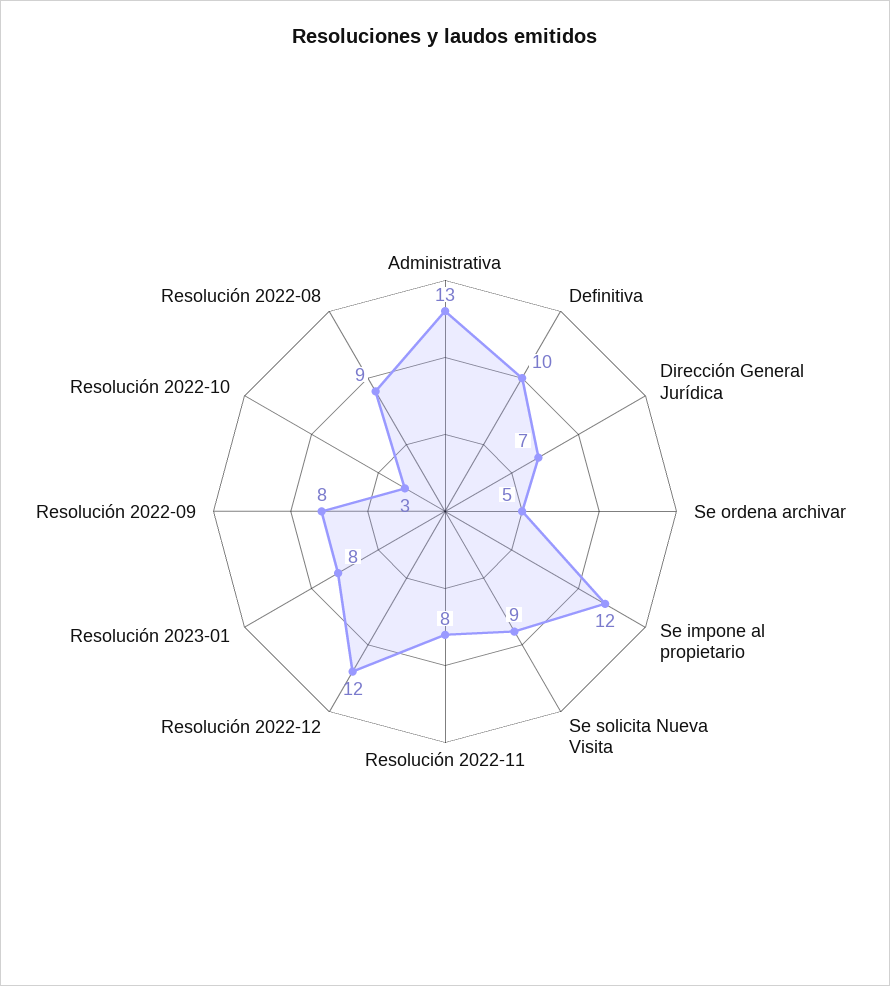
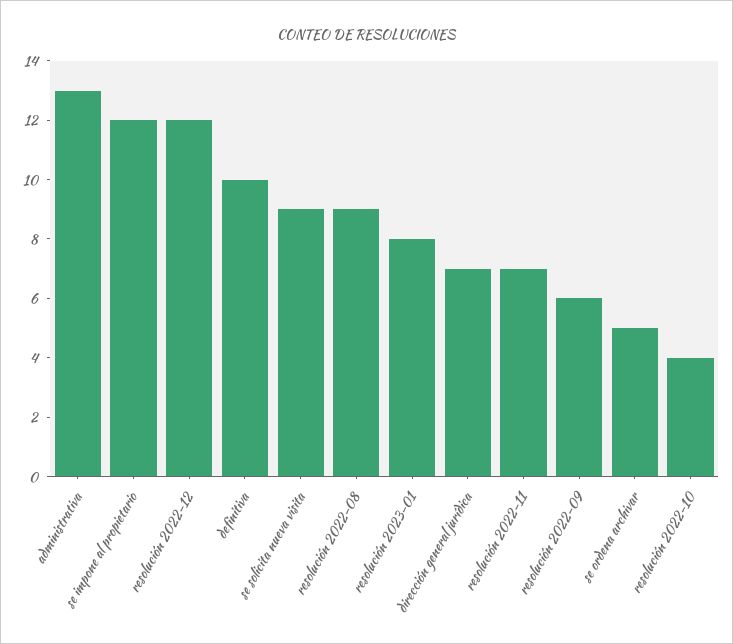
  {
    "Administrativa": 13,
    "Definitiva": 10,
    "Dirección General Jurídica": 7,
    "Se ordena archivar": 5,
    "Se impone al propietario": 12,
    "Se solicita Nueva Visita": 9,
-   "Resolución 2022-11": 8,
+   "Resolución 2022-11": 7,
    "Resolución 2022-12": 12,
    "Resolución 2023-01": 8,
-   "Resolución 2022-09": 8,
+   "Resolución 2022-09": 6,
-   "Resolución 2022-10": 3,
+   "Resolución 2022-10": 4,
    "Resolución 2022-08": 9
  }

